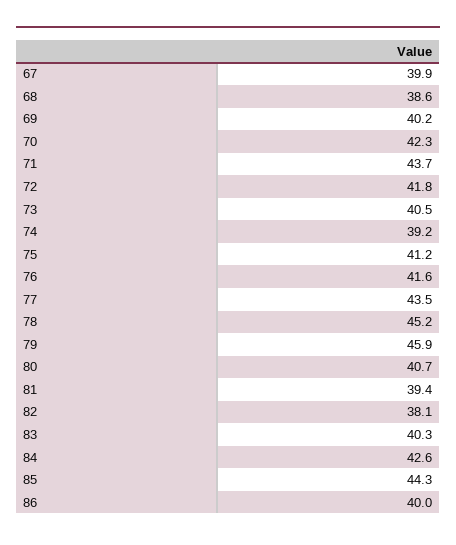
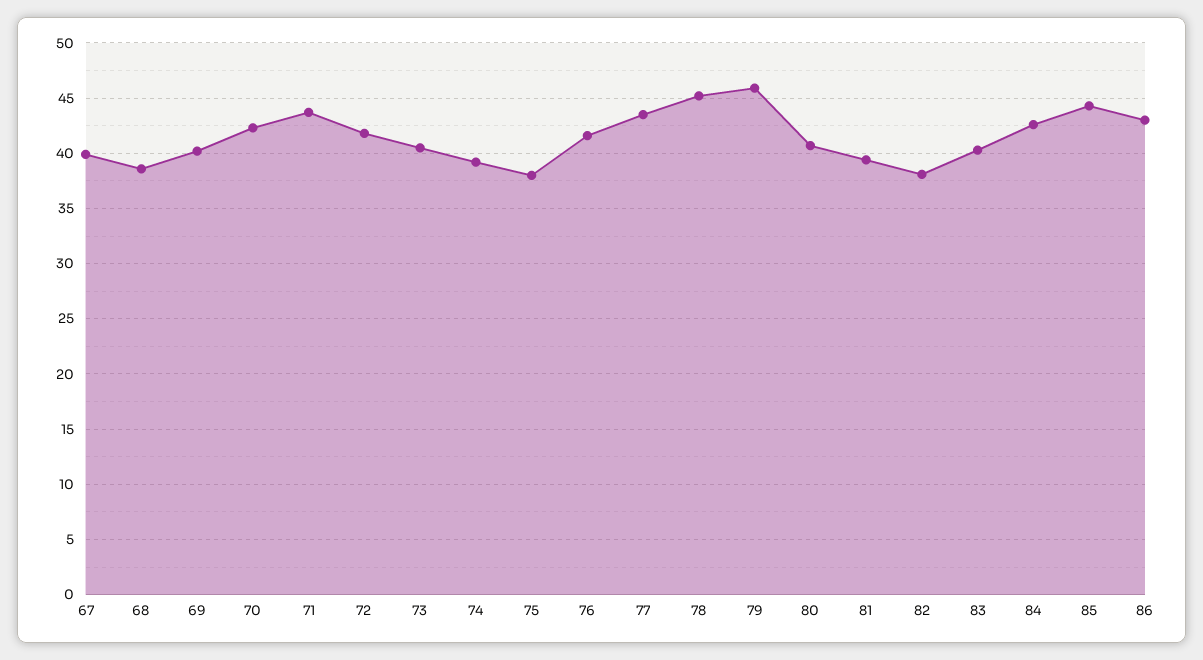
  {
    "67": 39.9,
    "68": 38.6,
    "69": 40.2,
    "70": 42.3,
    "71": 43.7,
    "72": 41.8,
    "73": 40.5,
    "74": 39.2,
-   "75": 41.2,
+   "75": 38,
    "76": 41.6,
    "77": 43.5,
    "78": 45.2,
    "79": 45.9,
    "80": 40.7,
    "81": 39.4,
    "82": 38.1,
    "83": 40.3,
    "84": 42.6,
    "85": 44.3,
-   "86": 40
+   "86": 43
  }

